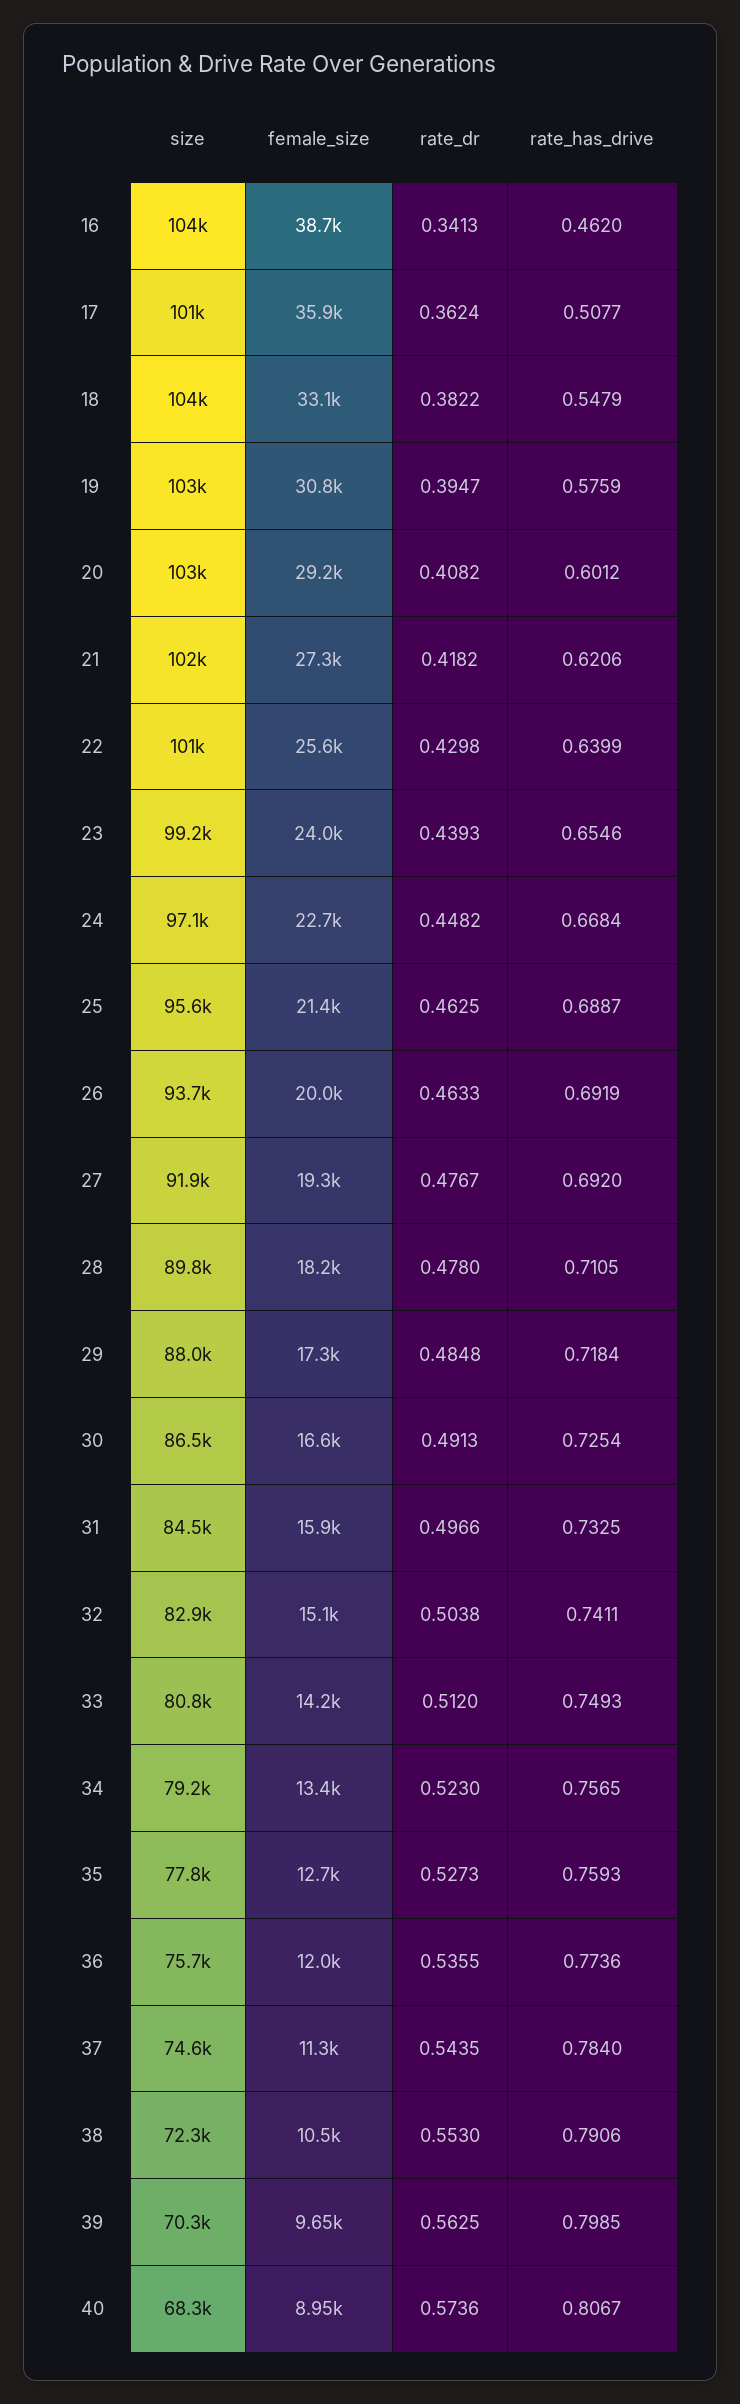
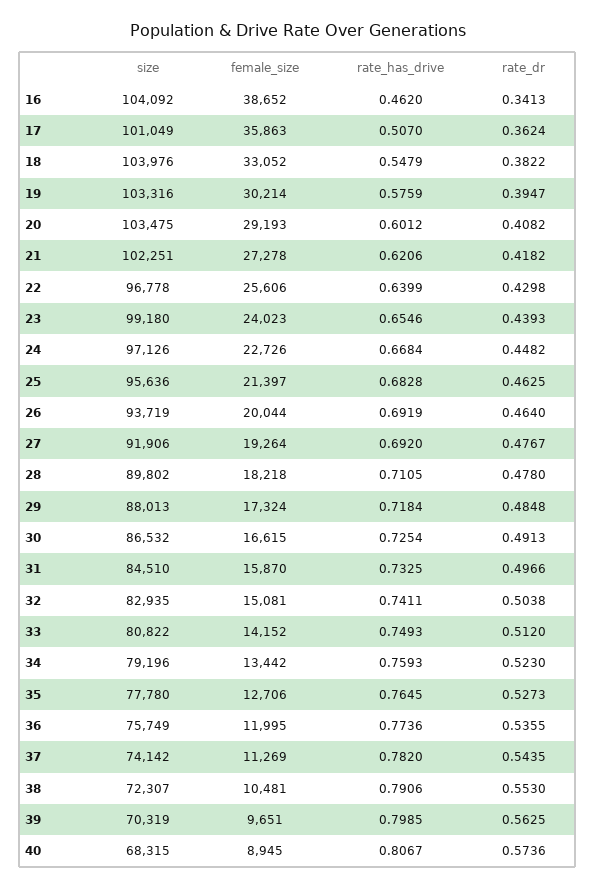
  {
    "size": {
      "16": 104092,
      "17": 101049,
      "18": 103976,
      "19": 103316,
      "20": 103475,
      "21": 102251,
-     "22": 101000,
+     "22": 96778,
      "23": 99180,
      "24": 97126,
      "25": 95636,
      "26": 93719,
      "27": 91906,
      "28": 89802,
      "29": 88013,
      "30": 86532,
      "31": 84510,
      "32": 82935,
      "33": 80822,
      "34": 79196,
      "35": 77780,
      "36": 75749,
-     "37": 74600,
+     "37": 74142,
      "38": 72307,
      "39": 70319,
      "40": 68315
    },
    "female_size": {
      "16": 38652,
      "17": 35863,
      "18": 33052,
-     "19": 30800,
+     "19": 30214,
      "20": 29193,
      "21": 27278,
      "22": 25606,
      "23": 24023,
      "24": 22726,
      "25": 21397,
      "26": 20044,
      "27": 19264,
      "28": 18218,
      "29": 17324,
      "30": 16615,
      "31": 15870,
      "32": 15081,
      "33": 14152,
      "34": 13442,
      "35": 12706,
      "36": 11995,
      "37": 11269,
      "38": 10481,
      "39": 9651,
      "40": 8945
    },
    "rate_dr": {
      "16": 0.3413,
      "17": 0.3624,
      "18": 0.3822,
      "19": 0.3947,
      "20": 0.4082,
      "21": 0.4182,
      "22": 0.4298,
      "23": 0.4393,
      "24": 0.4482,
      "25": 0.4625,
-     "26": 0.4633,
+     "26": 0.464,
      "27": 0.4767,
      "28": 0.478,
      "29": 0.4848,
      "30": 0.4913,
      "31": 0.4966,
      "32": 0.5038,
      "33": 0.512,
      "34": 0.523,
      "35": 0.5273,
      "36": 0.5355,
      "37": 0.5435,
      "38": 0.553,
      "39": 0.5625,
      "40": 0.5736
    },
    "rate_has_drive": {
      "16": 0.462,
-     "17": 0.5077,
+     "17": 0.507,
      "18": 0.5479,
      "19": 0.5759,
      "20": 0.6012,
      "21": 0.6206,
      "22": 0.6399,
      "23": 0.6546,
      "24": 0.6684,
-     "25": 0.6887,
+     "25": 0.6828,
      "26": 0.6919,
      "27": 0.692,
      "28": 0.7105,
      "29": 0.7184,
      "30": 0.7254,
      "31": 0.7325,
      "32": 0.7411,
      "33": 0.7493,
-     "34": 0.7565,
+     "34": 0.7593,
-     "35": 0.7593,
+     "35": 0.7645,
      "36": 0.7736,
-     "37": 0.784,
+     "37": 0.782,
      "38": 0.7906,
      "39": 0.7985,
      "40": 0.8067
    }
  }

